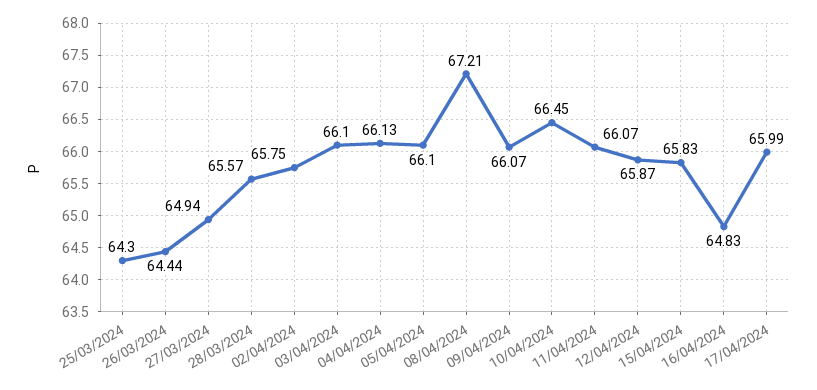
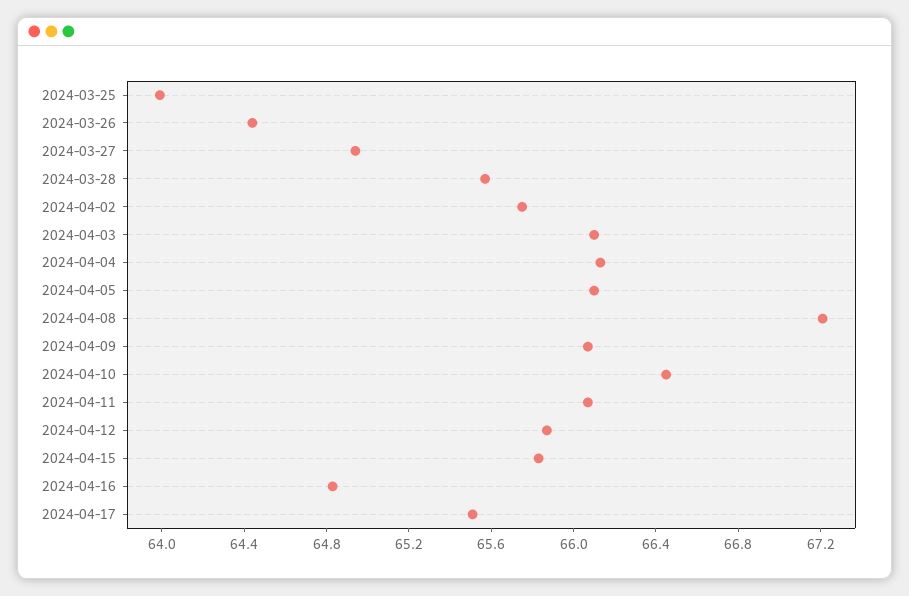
  {
-   "25/03/2024": 64.3,
+   "25/03/2024": 64,
    "26/03/2024": 64.44,
    "27/03/2024": 64.94,
    "28/03/2024": 65.57,
    "02/04/2024": 65.75,
    "03/04/2024": 66.1,
    "04/04/2024": 66.13,
    "05/04/2024": 66.1,
    "08/04/2024": 67.21,
    "09/04/2024": 66.07,
    "10/04/2024": 66.45,
    "11/04/2024": 66.07,
    "12/04/2024": 65.87,
    "15/04/2024": 65.83,
    "16/04/2024": 64.83,
-   "17/04/2024": 65.99
+   "17/04/2024": 65.5
  }

